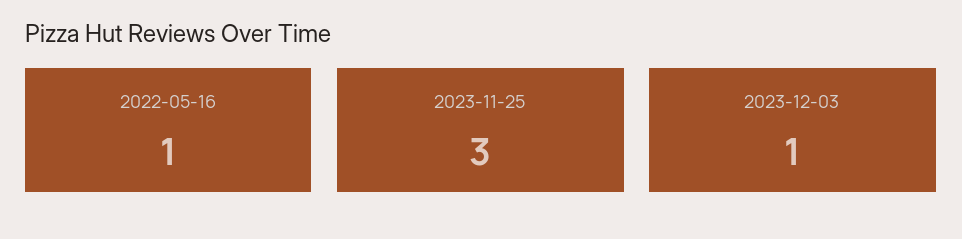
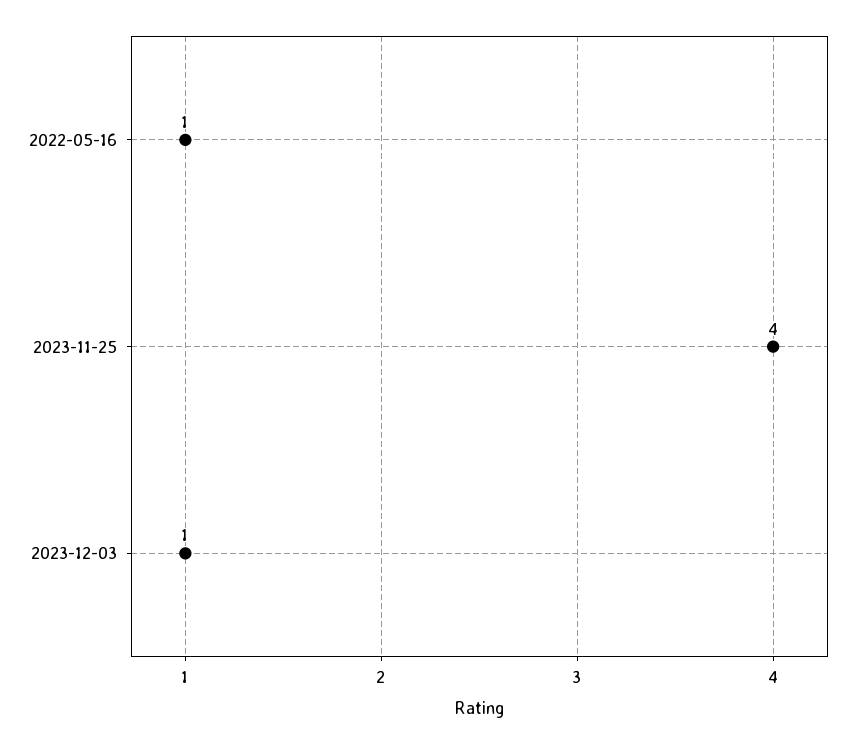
  {
    "2022-05-16": 1,
-   "2023-11-25": 3,
+   "2023-11-25": 4,
    "2023-12-03": 1
  }

